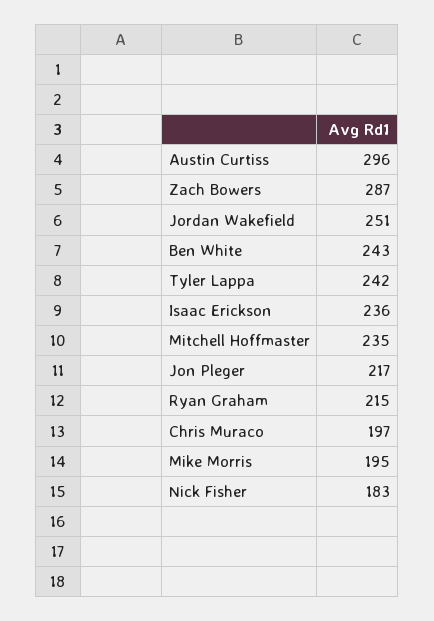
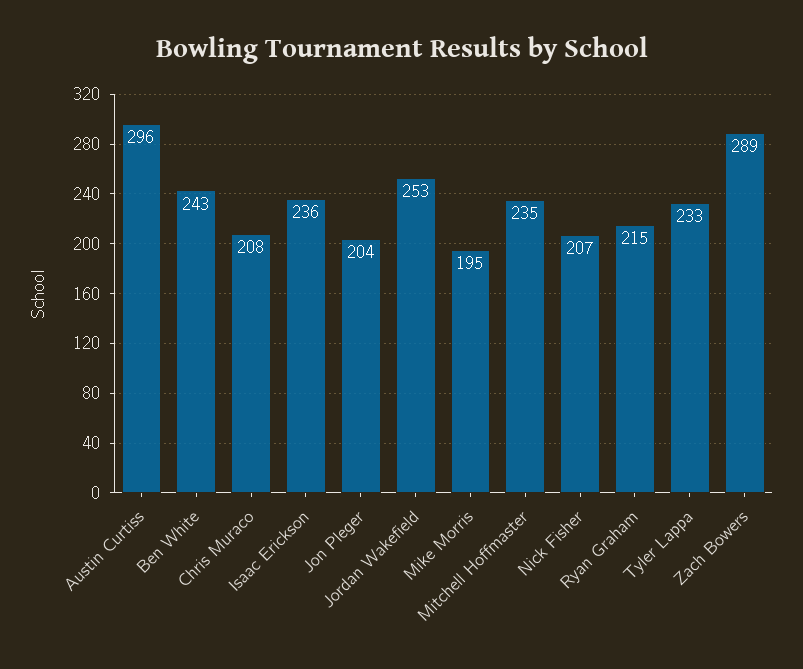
  {
    "Austin Curtiss": 296,
-   "Zach Bowers": 287,
+   "Zach Bowers": 289,
-   "Jordan Wakefield": 251,
+   "Jordan Wakefield": 253,
    "Ben White": 243,
-   "Tyler Lappa": 242,
+   "Tyler Lappa": 233,
    "Isaac Erickson": 236,
    "Mitchell Hoffmaster": 235,
-   "Jon Pleger": 217,
+   "Jon Pleger": 204,
    "Ryan Graham": 215,
-   "Chris Muraco": 197,
+   "Chris Muraco": 208,
    "Mike Morris": 195,
-   "Nick Fisher": 183
+   "Nick Fisher": 207
  }

